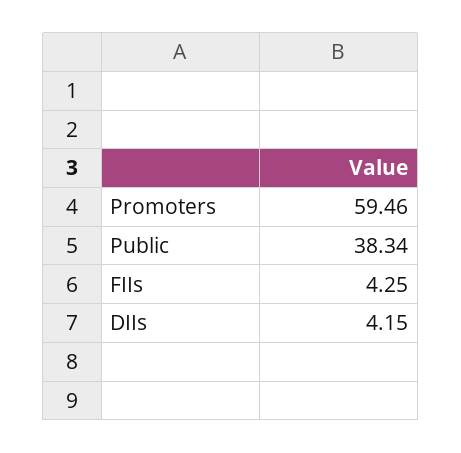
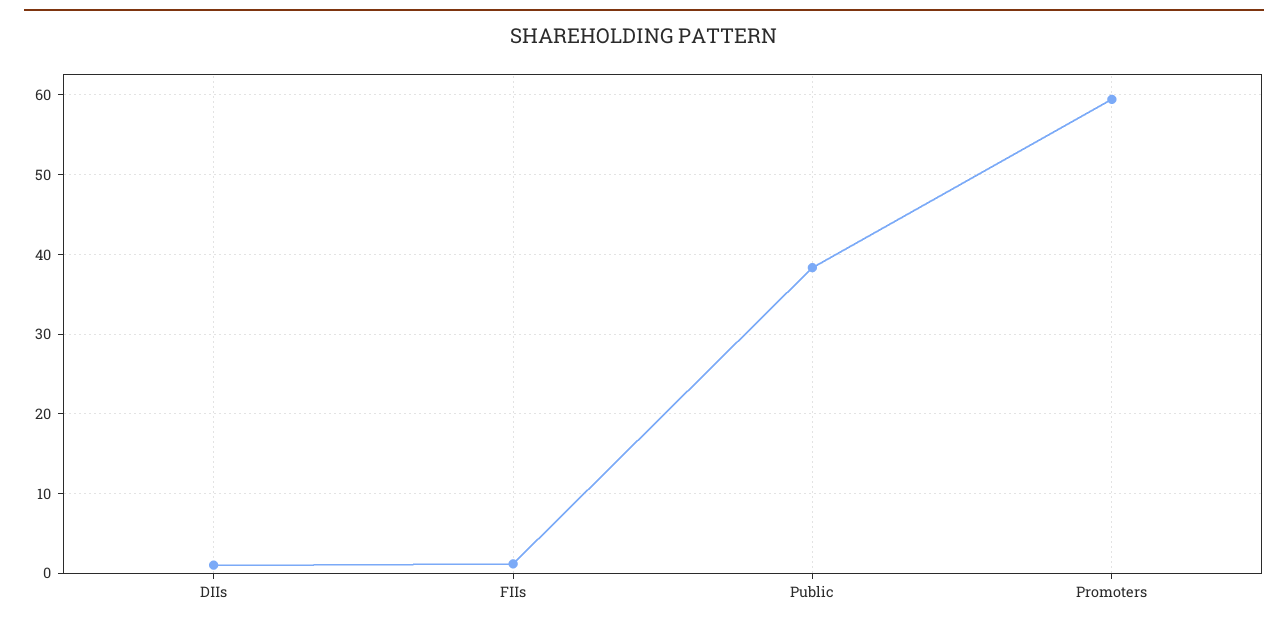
  {
    "Promoters": 59.46,
    "Public": 38.34,
-   "FIIs": 4.25,
+   "FIIs": 1,
-   "DIIs": 4.15
+   "DIIs": 1
  }

